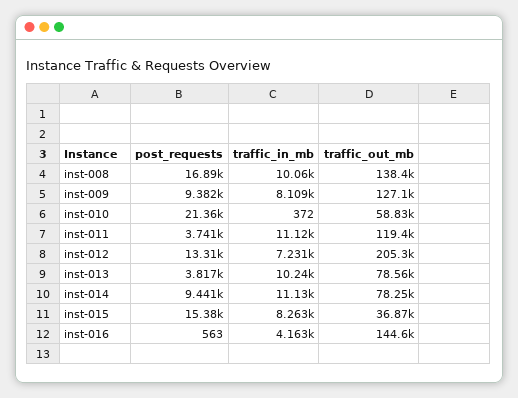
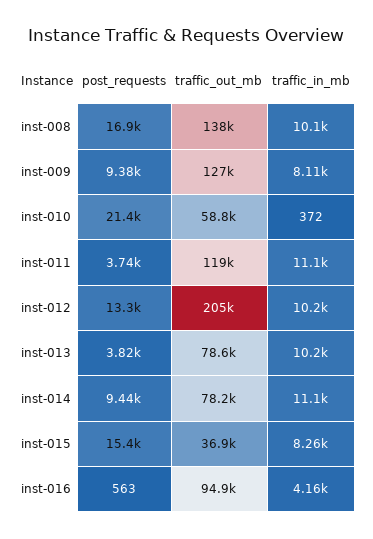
  {
    "post_requests": {
      "inst-008": 16890,
      "inst-009": 9382,
      "inst-010": 21360,
      "inst-011": 3741,
      "inst-012": 13310,
      "inst-013": 3817,
      "inst-014": 9441,
      "inst-015": 15380,
      "inst-016": 563
    },
    "traffic_in_mb": {
      "inst-008": 10060,
      "inst-009": 8109,
      "inst-010": 372,
      "inst-011": 11120,
-     "inst-012": 7231,
+     "inst-012": 10200,
      "inst-013": 10240,
      "inst-014": 11130,
      "inst-015": 8263,
      "inst-016": 4163
    },
    "traffic_out_mb": {
      "inst-008": 138400,
      "inst-009": 127100,
      "inst-010": 58830,
      "inst-011": 119400,
      "inst-012": 205300,
      "inst-013": 78560,
      "inst-014": 78250,
      "inst-015": 36870,
-     "inst-016": 144600
+     "inst-016": 94900
    }
  }

